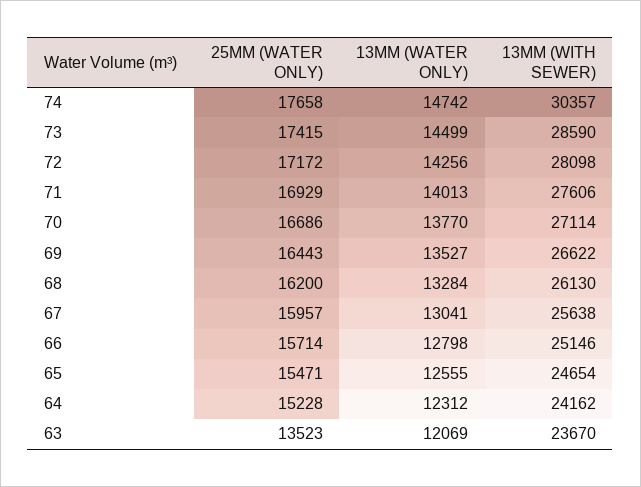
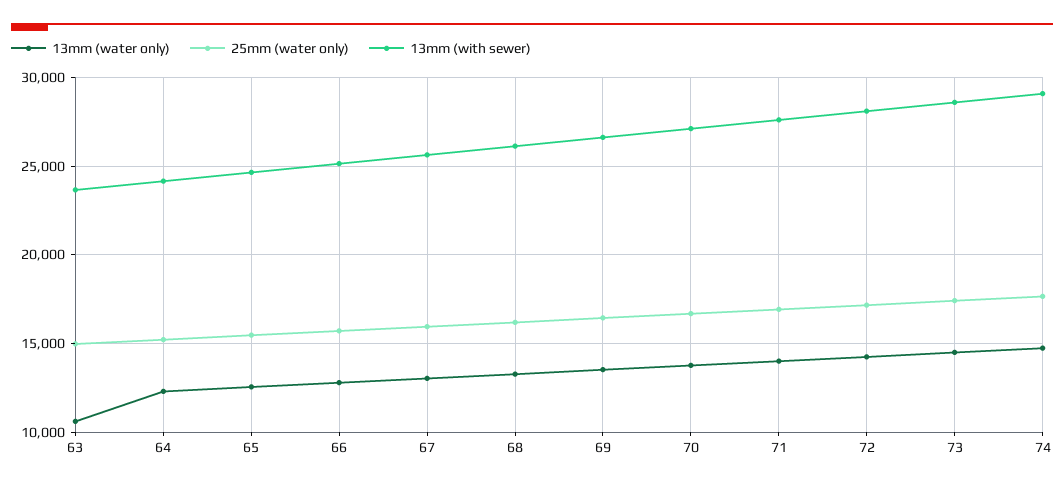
  {
    "25MM (WATER ONLY)": {
      "74": 17658,
      "73": 17415,
      "72": 17172,
      "71": 16929,
      "70": 16686,
      "69": 16443,
      "68": 16200,
      "67": 15957,
      "66": 15714,
      "65": 15471,
      "64": 15228,
-     "63": 13523
+     "63": 15000
    },
    "13MM (WATER ONLY)": {
      "74": 14742,
      "73": 14499,
      "72": 14256,
      "71": 14013,
      "70": 13770,
      "69": 13527,
      "68": 13284,
      "67": 13041,
      "66": 12798,
      "65": 12555,
      "64": 12312,
-     "63": 12069
+     "63": 10500
    },
    "13MM (WITH SEWER)": {
-     "74": 30357,
+     "74": 29000,
      "73": 28590,
      "72": 28098,
      "71": 27606,
      "70": 27114,
      "69": 26622,
      "68": 26130,
      "67": 25638,
      "66": 25146,
      "65": 24654,
      "64": 24162,
      "63": 23670
    }
  }

